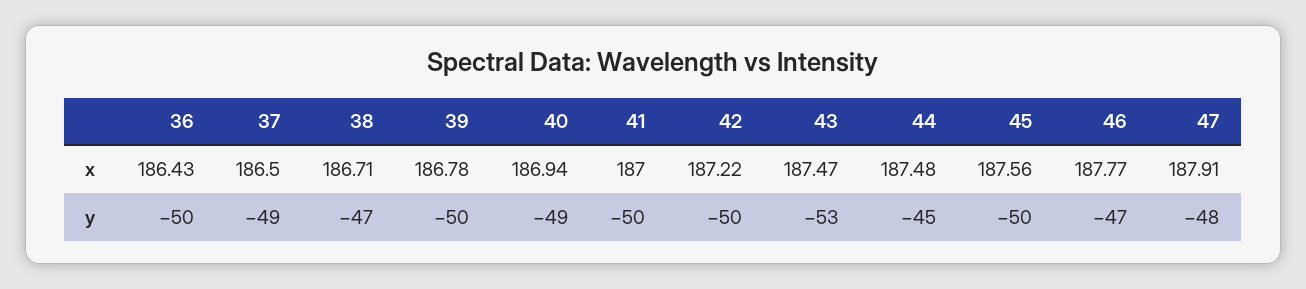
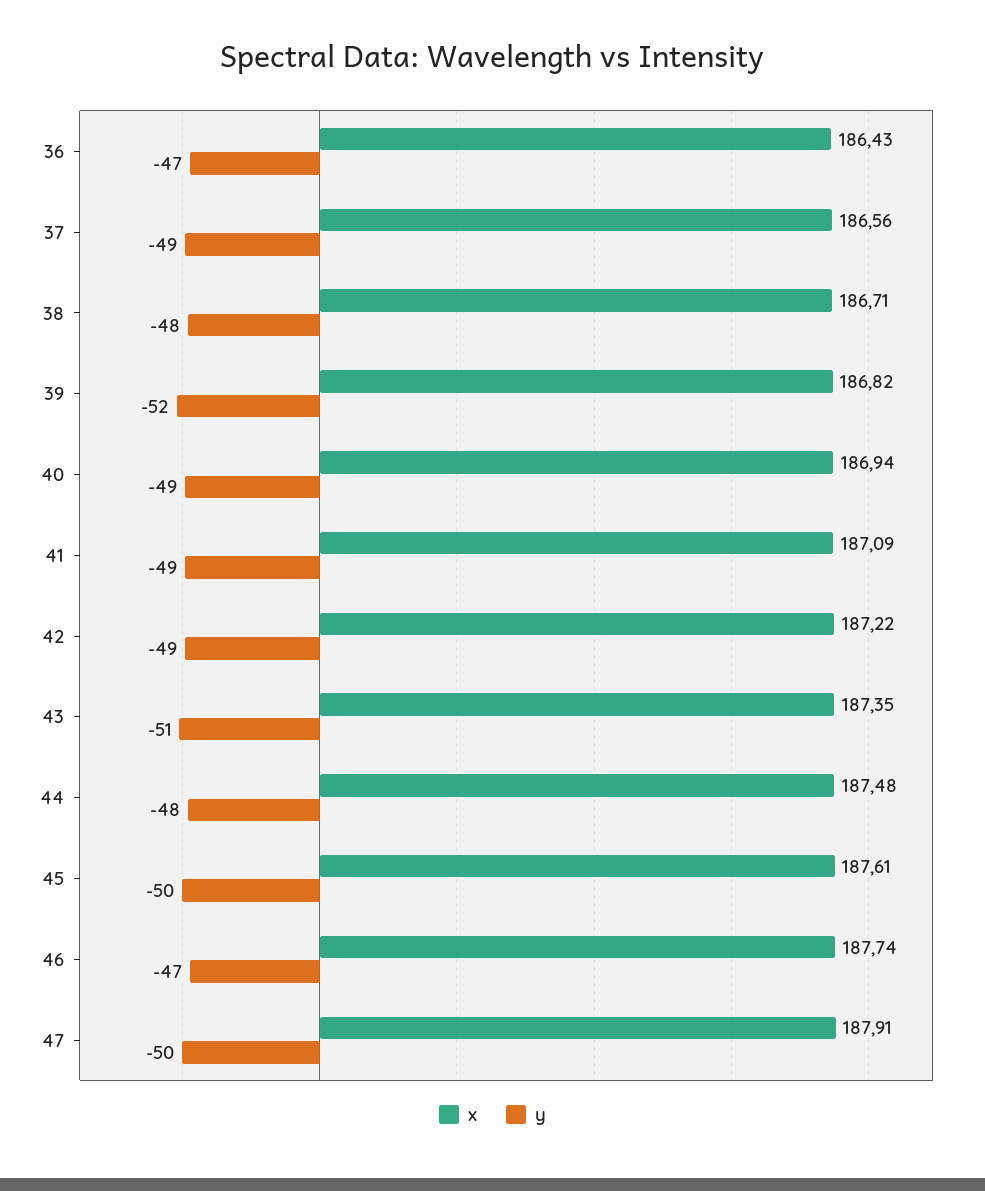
  {
    "x": {
      "36": 186.43,
-     "37": 186.5,
+     "37": 186.56,
      "38": 186.71,
-     "39": 186.78,
+     "39": 186.82,
      "40": 186.94,
-     "41": 187,
+     "41": 187.09,
      "42": 187.22,
-     "43": 187.47,
+     "43": 187.35,
      "44": 187.48,
-     "45": 187.56,
+     "45": 187.61,
-     "46": 187.77,
+     "46": 187.74,
      "47": 187.91
    },
    "y": {
-     "36": -50,
+     "36": -47,
      "37": -49,
-     "38": -47,
+     "38": -48,
-     "39": -50,
+     "39": -52,
      "40": -49,
-     "41": -50,
+     "41": -49,
-     "42": -50,
+     "42": -49,
-     "43": -53,
+     "43": -51,
-     "44": -45,
+     "44": -48,
      "45": -50,
      "46": -47,
-     "47": -48
+     "47": -50
    }
  }

